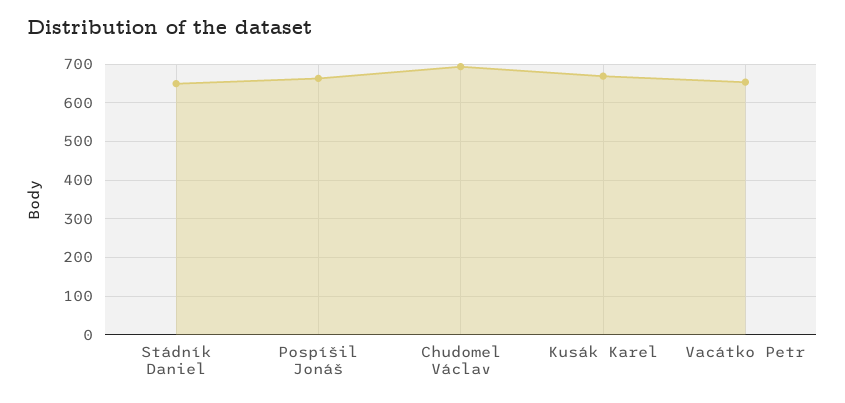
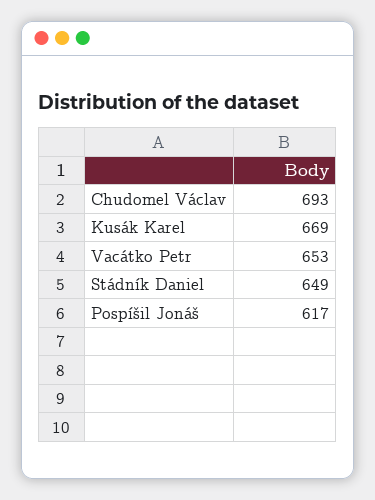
  {
    "Stádník Daniel": 649,
-   "Pospíšil Jonáš": 660,
+   "Pospíšil Jonáš": 617,
    "Chudomel Václav": 693,
    "Kusák Karel": 669,
    "Vacátko Petr": 653
  }

